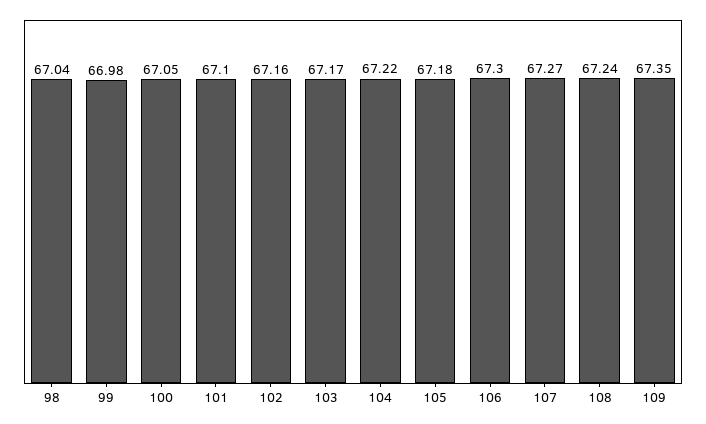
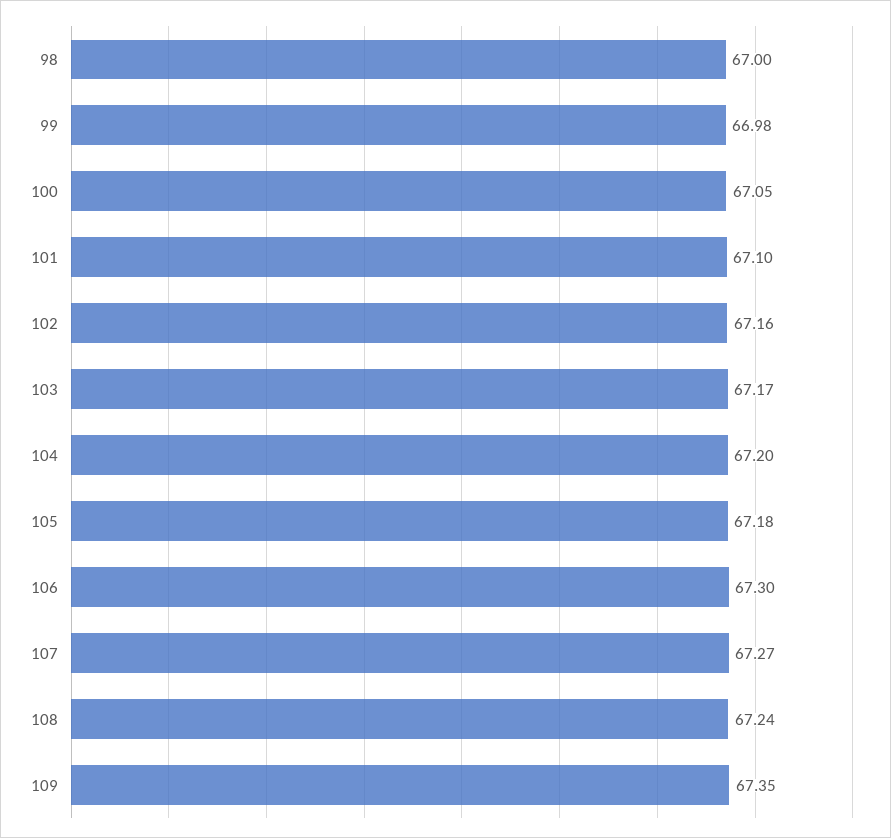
  {
-   "98": 67.04,
+   "98": 67,
    "99": 66.98,
    "100": 67.05,
    "101": 67.1,
    "102": 67.16,
    "103": 67.17,
-   "104": 67.22,
+   "104": 67.2,
    "105": 67.18,
    "106": 67.3,
    "107": 67.27,
    "108": 67.24,
    "109": 67.35
  }

